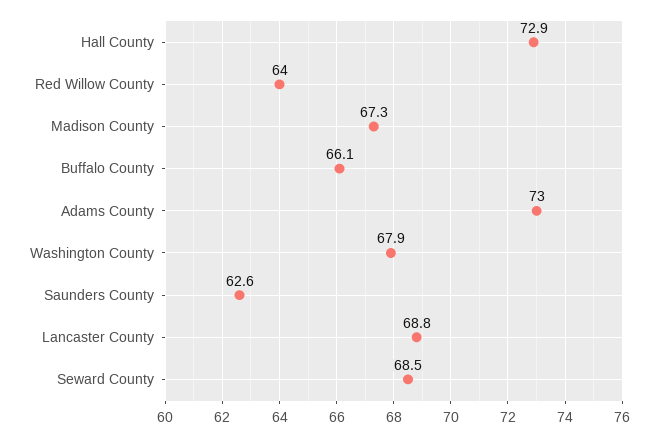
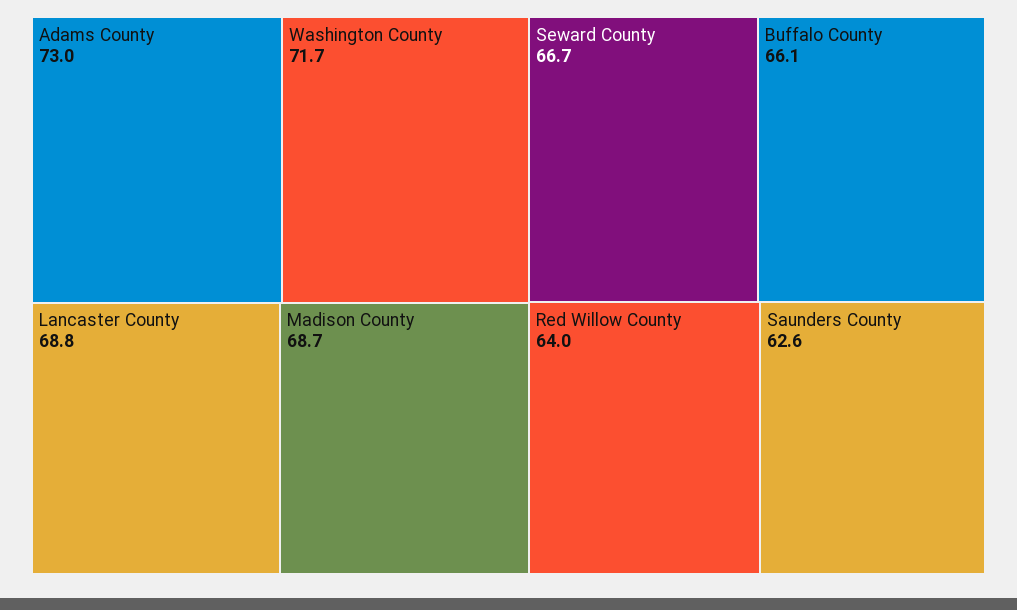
  {
-   "Hall County": 72.9,
    "Red Willow County": 64,
-   "Madison County": 67.3,
+   "Madison County": 68.7,
    "Buffalo County": 66.1,
    "Adams County": 73,
-   "Washington County": 67.9,
+   "Washington County": 71.7,
    "Saunders County": 62.6,
    "Lancaster County": 68.8,
-   "Seward County": 68.5
+   "Seward County": 66.7
  }

